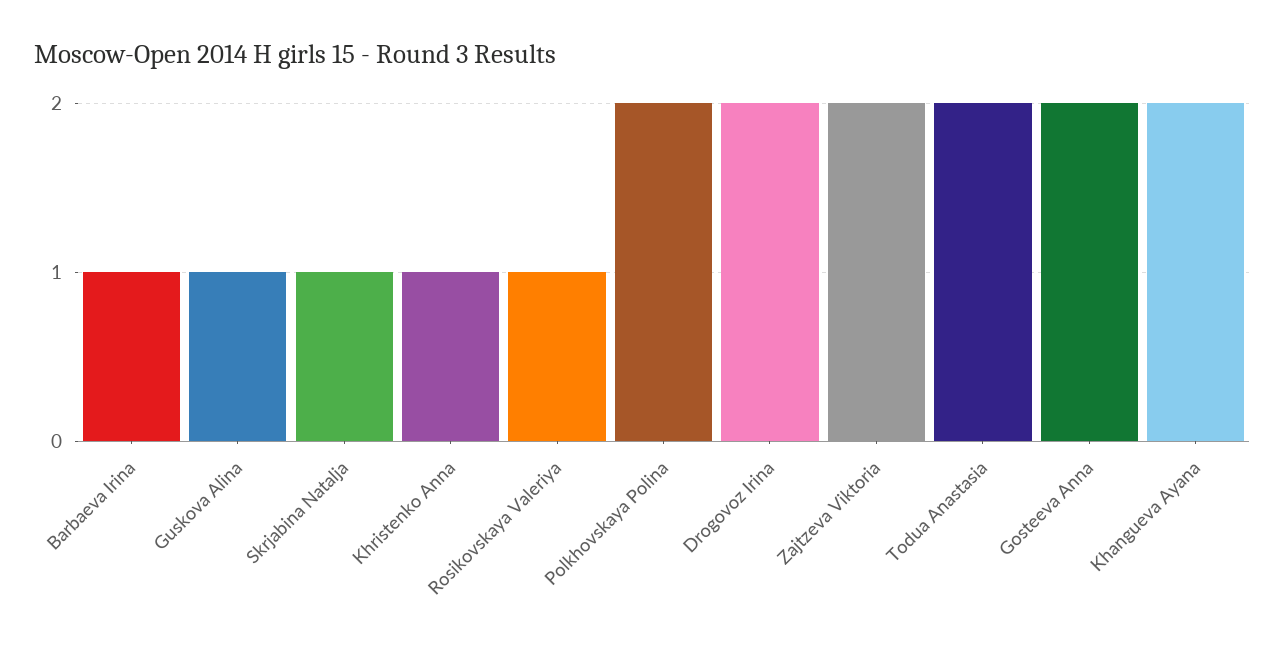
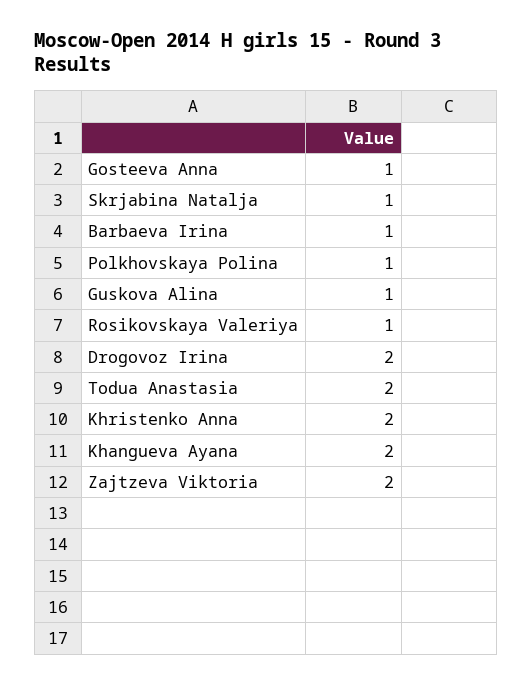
  {
    "Barbaeva Irina": 1,
    "Guskova Alina": 1,
    "Skrjabina Natalja": 1,
-   "Khristenko Anna": 1,
+   "Khristenko Anna": 2,
    "Rosikovskaya Valeriya": 1,
-   "Polkhovskaya Polina": 2,
+   "Polkhovskaya Polina": 1,
    "Drogovoz Irina": 2,
    "Zajtzeva Viktoria": 2,
    "Todua Anastasia": 2,
-   "Gosteeva Anna": 2,
+   "Gosteeva Anna": 1,
    "Khangueva Ayana": 2
  }

